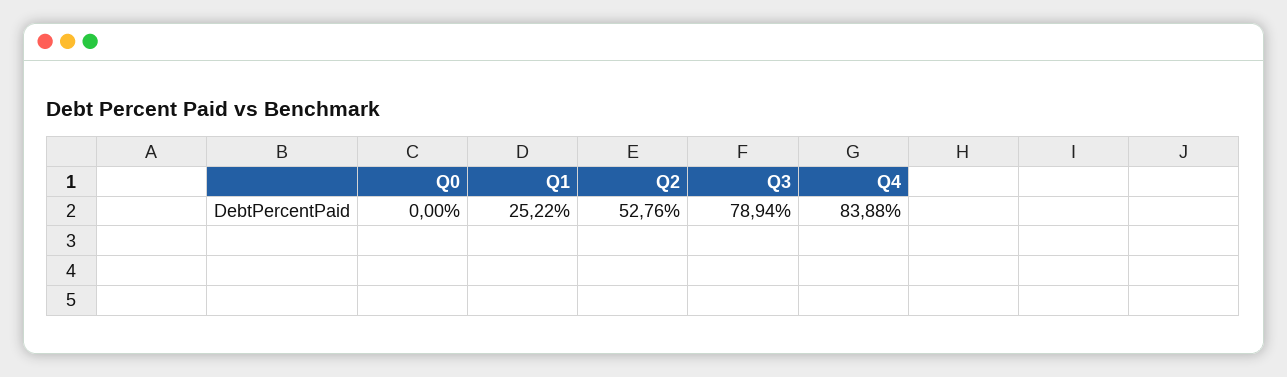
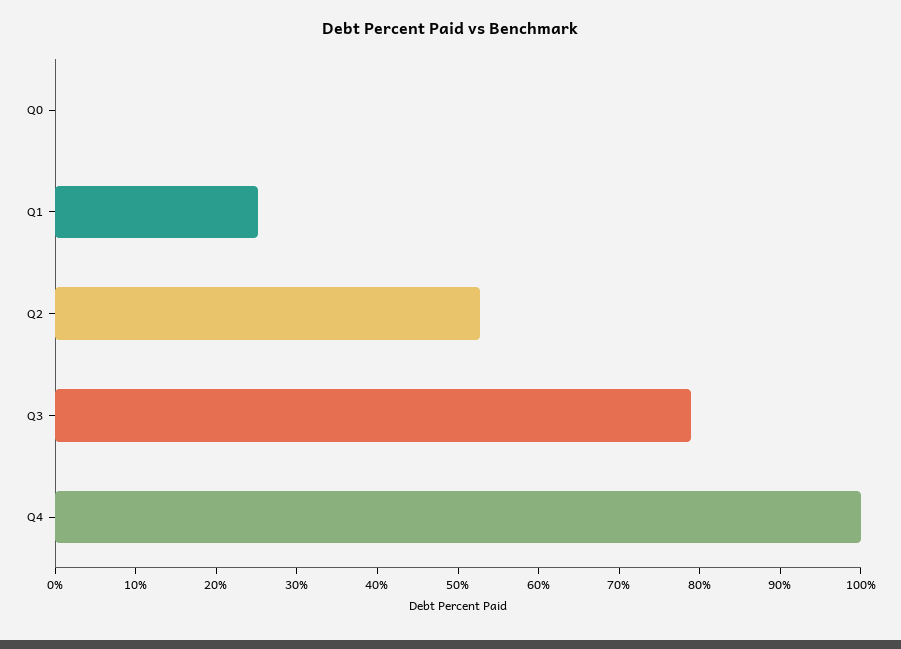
  {
    "Q0": 0,
    "Q1": 25.22,
    "Q2": 52.76,
    "Q3": 78.94,
-   "Q4": 83.88
+   "Q4": 100
  }

